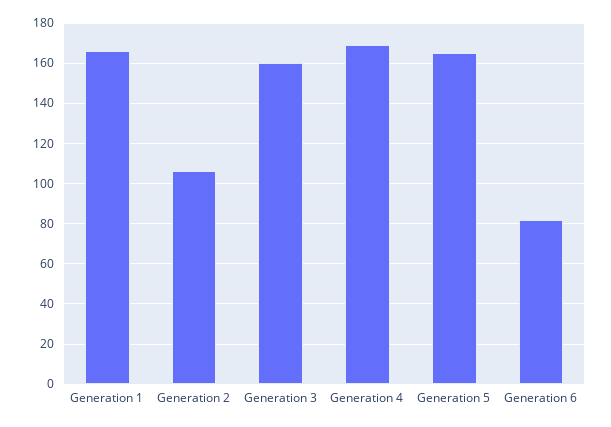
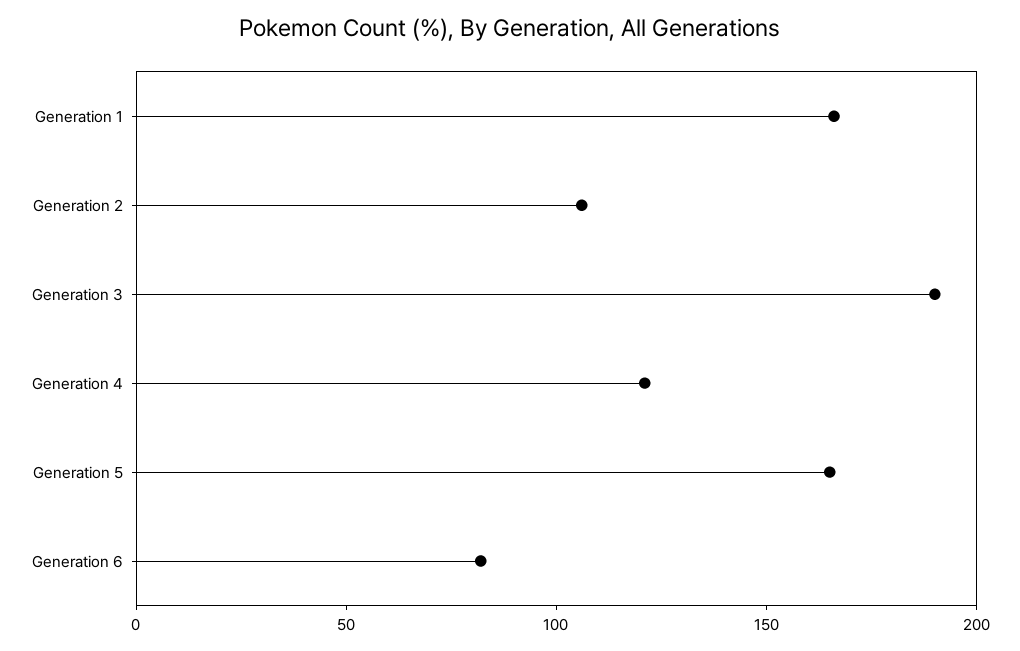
  {
    "Generation 1": 165,
    "Generation 2": 105,
-   "Generation 3": 160,
+   "Generation 3": 190,
-   "Generation 4": 170,
+   "Generation 4": 120,
    "Generation 5": 165,
    "Generation 6": 80
  }

